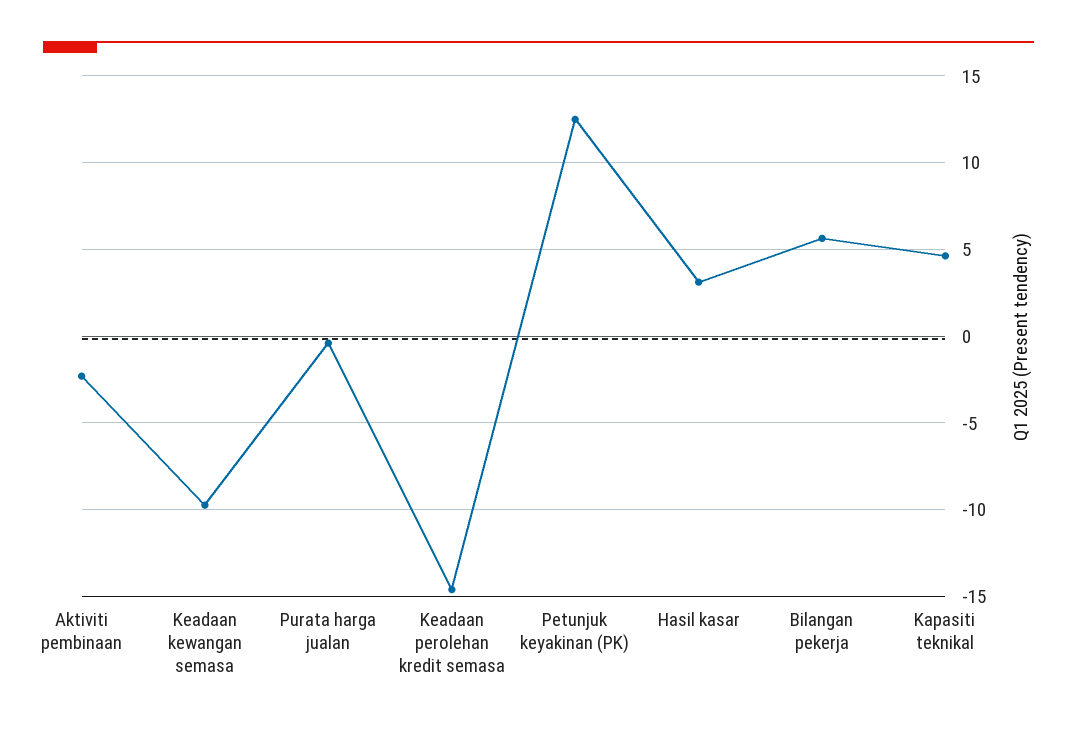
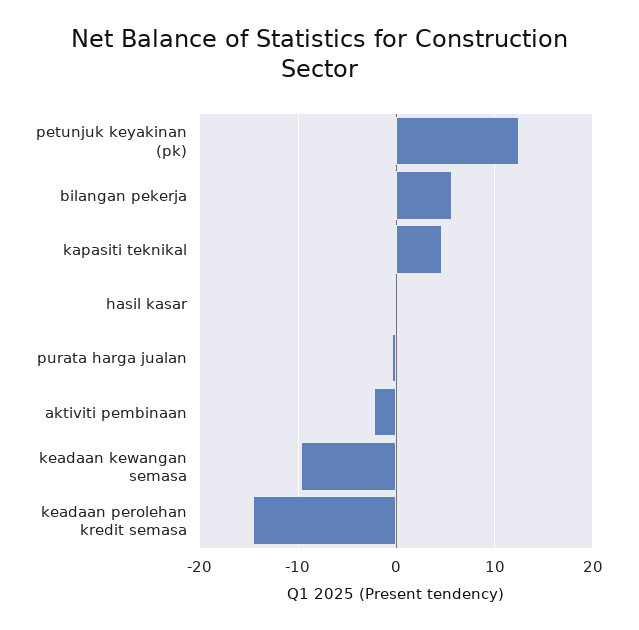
  {
    "Aktiviti pembinaan": -2.5,
    "Keadaan kewangan semasa": -9.5,
    "Purata harga jualan": -0.5,
    "Keadaan perolehan kredit semasa": -14.5,
    "Petunjuk keyakinan (PK)": 12.5,
-   "Hasil kasar": 3,
+   "Hasil kasar": 0,
    "Bilangan pekerja": 5.5,
    "Kapasiti teknikal": 4.5
  }

